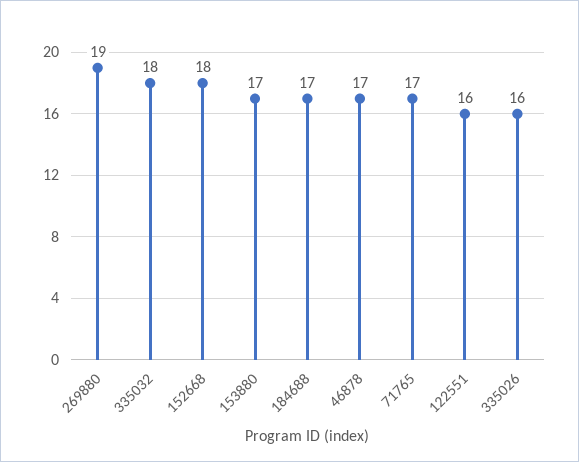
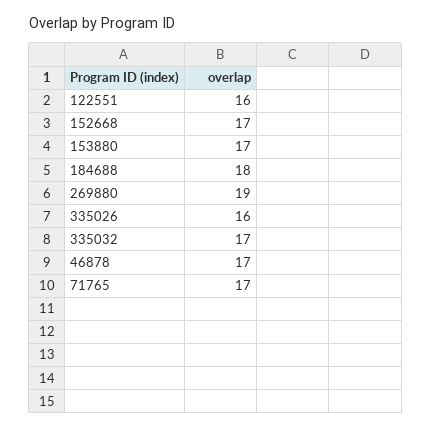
  {
    "269880": 19,
-   "335032": 18,
+   "335032": 17,
-   "152668": 18,
+   "152668": 17,
    "153880": 17,
-   "184688": 17,
+   "184688": 18,
    "46878": 17,
    "71765": 17,
    "122551": 16,
    "335026": 16
  }

